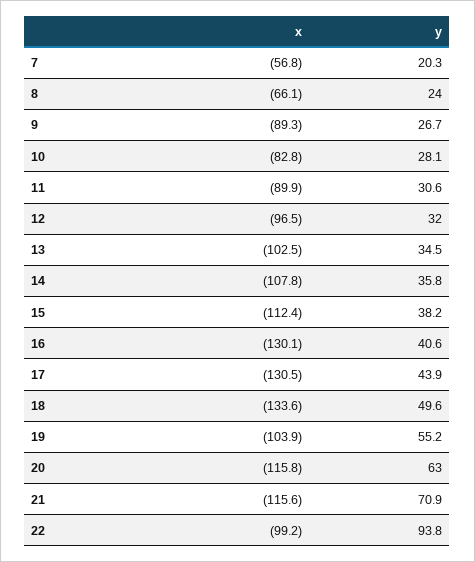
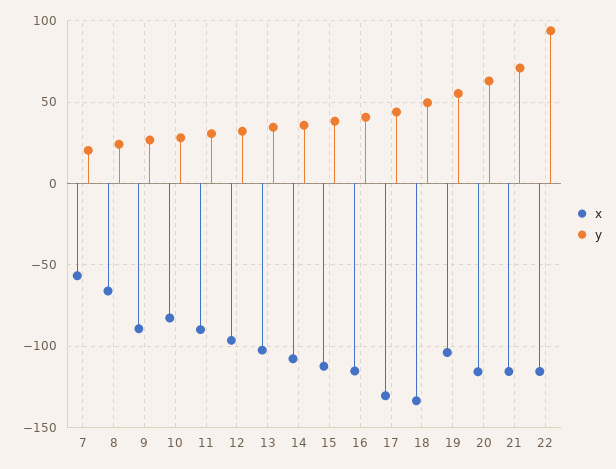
  {
    "x": {
      "7": -56.8,
      "8": -66.1,
      "9": -89.3,
      "10": -82.8,
      "11": -89.9,
      "12": -96.5,
      "13": -102.5,
      "14": -107.8,
      "15": -112.4,
-     "16": -130.1,
+     "16": -115,
      "17": -130.5,
      "18": -133.6,
      "19": -103.9,
      "20": -115.8,
      "21": -115.6,
-     "22": -99.2
+     "22": -115
    },
    "y": {
      "7": 20.3,
      "8": 24,
      "9": 26.7,
      "10": 28.1,
      "11": 30.6,
      "12": 32,
      "13": 34.5,
      "14": 35.8,
      "15": 38.2,
      "16": 40.6,
      "17": 43.9,
      "18": 49.6,
      "19": 55.2,
      "20": 63,
      "21": 70.9,
      "22": 93.8
    }
  }

